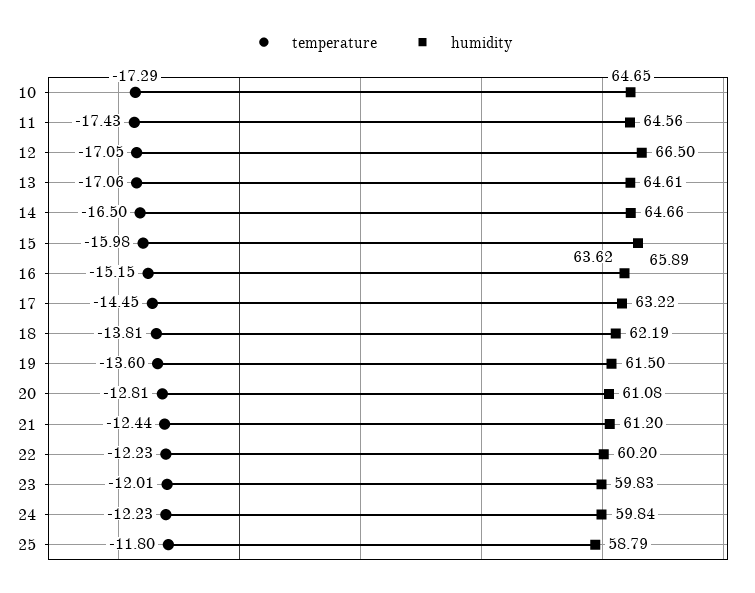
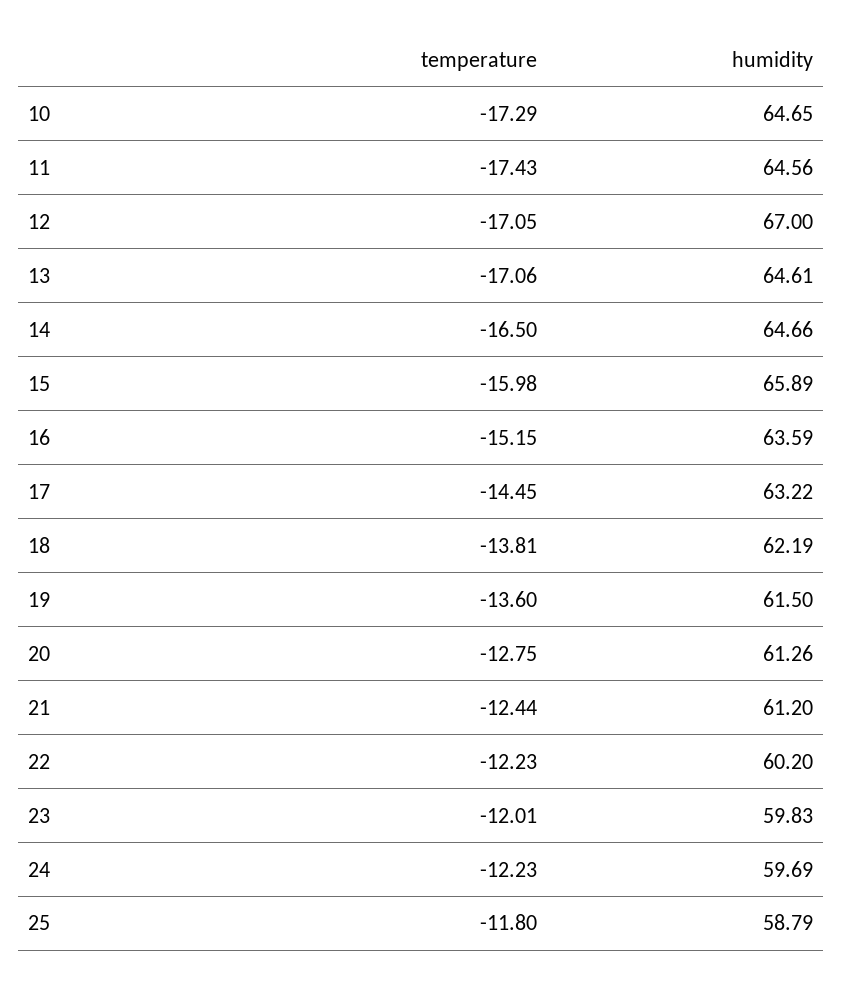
  {
    "temperature": {
      "10": -17.29,
      "11": -17.43,
      "12": -17.05,
      "13": -17.06,
      "14": -16.5,
      "15": -15.98,
      "16": -15.15,
      "17": -14.45,
      "18": -13.81,
      "19": -13.6,
-     "20": -12.81,
+     "20": -12.75,
      "21": -12.44,
      "22": -12.23,
      "23": -12.01,
      "24": -12.23,
      "25": -11.8
    },
    "humidity": {
      "10": 64.65,
      "11": 64.56,
-     "12": 66.5,
+     "12": 67,
      "13": 64.61,
      "14": 64.66,
      "15": 65.89,
-     "16": 63.62,
+     "16": 63.59,
      "17": 63.22,
      "18": 62.19,
      "19": 61.5,
-     "20": 61.08,
+     "20": 61.26,
      "21": 61.2,
      "22": 60.2,
      "23": 59.83,
-     "24": 59.84,
+     "24": 59.69,
      "25": 58.79
    }
  }

